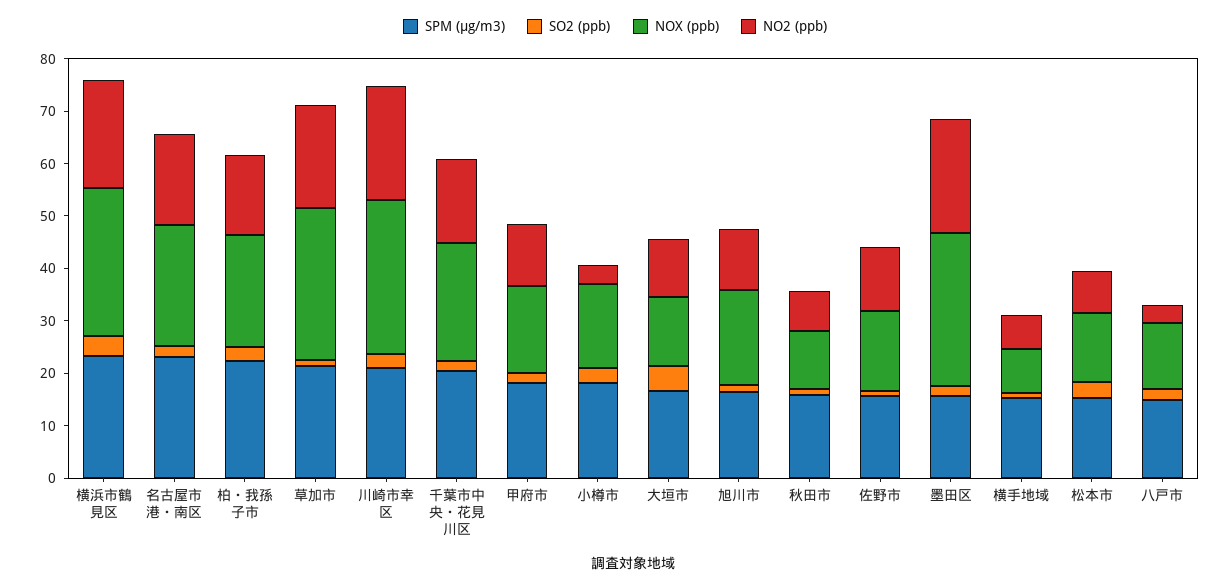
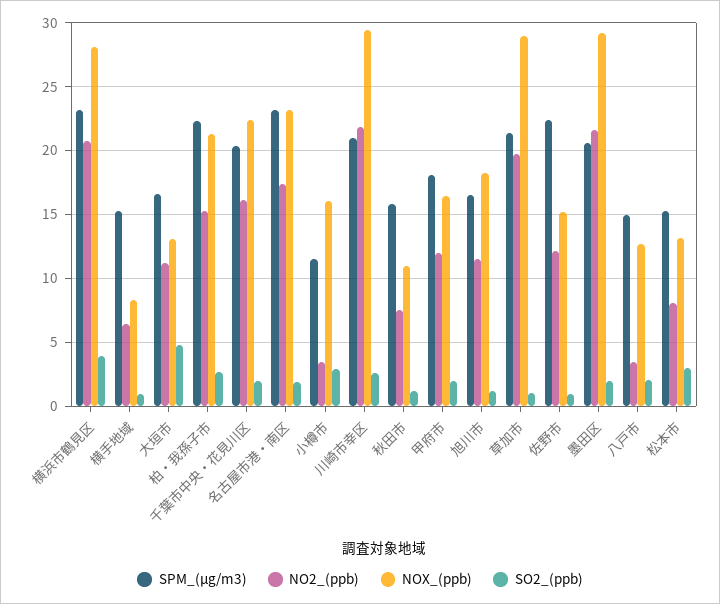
  {
    "SPM (μg/m3)": {
      "横浜市鶴見区": 23,
      "名古屋市港・南区": 23,
      "柏・我孫子市": 22.5,
      "草加市": 21.5,
      "川崎市幸区": 21,
      "千葉市中央・花見川区": 20.5,
      "甲府市": 18,
-     "小樽市": 18,
+     "小樽市": 11.5,
      "大垣市": 16.5,
      "旭川市": 16.5,
      "秋田市": 16,
-     "佐野市": 16,
+     "佐野市": 22.5,
-     "墨田区": 16,
+     "墨田区": 20.5,
      "横手地域": 15.5,
      "松本市": 15.5,
      "八戸市": 15
    },
    "SO2 (ppb)": {
      "横浜市鶴見区": 4,
      "名古屋市港・南区": 2,
      "柏・我孫子市": 2.5,
      "草加市": 1,
      "川崎市幸区": 2.5,
      "千葉市中央・花見川区": 2,
      "甲府市": 2,
      "小樽市": 3,
      "大垣市": 5,
      "旭川市": 1,
      "秋田市": 1,
      "佐野市": 1,
      "墨田区": 2,
      "横手地域": 1,
      "松本市": 3,
      "八戸市": 2
    },
    "NOX (ppb)": {
      "横浜市鶴見区": 28,
      "名古屋市港・南区": 23,
      "柏・我孫子市": 21.5,
      "草加市": 29,
      "川崎市幸区": 29.5,
      "千葉市中央・花見川区": 22.5,
      "甲府市": 16.5,
      "小樽市": 16,
      "大垣市": 13,
      "旭川市": 18,
      "秋田市": 11,
      "佐野市": 15,
      "墨田区": 29,
      "横手地域": 8.5,
      "松本市": 13,
      "八戸市": 12.5
    },
    "NO2 (ppb)": {
      "横浜市鶴見区": 21,
      "名古屋市港・南区": 17.5,
      "柏・我孫子市": 15.5,
      "草加市": 19.5,
      "川崎市幸区": 22,
      "千葉市中央・花見川区": 16,
      "甲府市": 12,
      "小樽市": 3.5,
      "大垣市": 11,
      "旭川市": 11.5,
      "秋田市": 7.5,
      "佐野市": 12,
      "墨田区": 21.5,
      "横手地域": 6.5,
      "松本市": 8,
      "八戸市": 3.5
    }
  }

